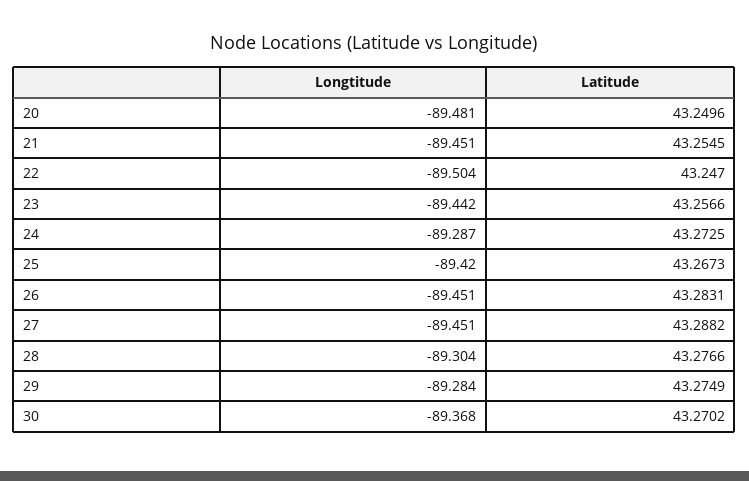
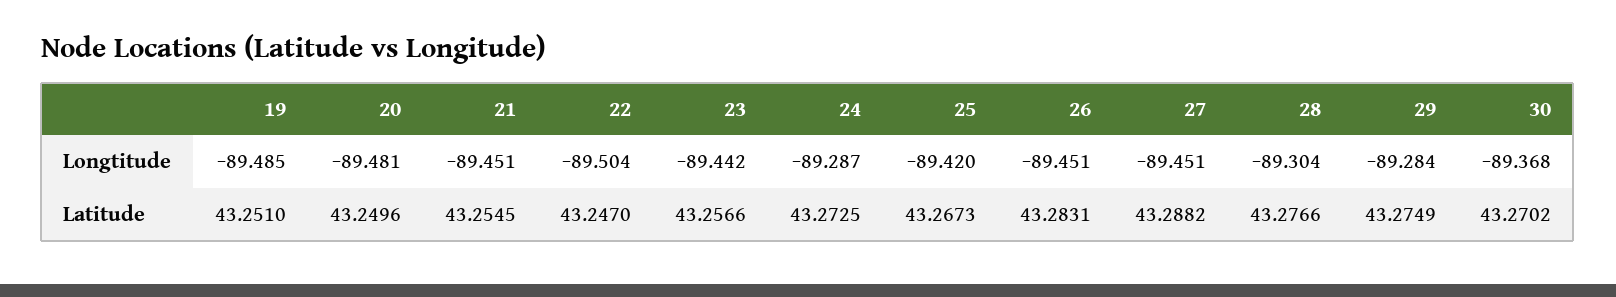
  {
    "Longtitude": {
      "20": -89.481,
      "21": -89.451,
      "22": -89.504,
      "23": -89.442,
      "24": -89.287,
      "25": -89.42,
      "26": -89.451,
      "27": -89.451,
      "28": -89.304,
      "29": -89.284,
-     "30": -89.368
+     "30": -89.368,
+     "19": -89.485
    },
    "Latitude": {
      "20": 43.2496,
      "21": 43.2545,
      "22": 43.247,
      "23": 43.2566,
      "24": 43.2725,
      "25": 43.2673,
      "26": 43.2831,
      "27": 43.2882,
      "28": 43.2766,
      "29": 43.2749,
-     "30": 43.2702
+     "30": 43.2702,
+     "19": 43.251
    }
  }

